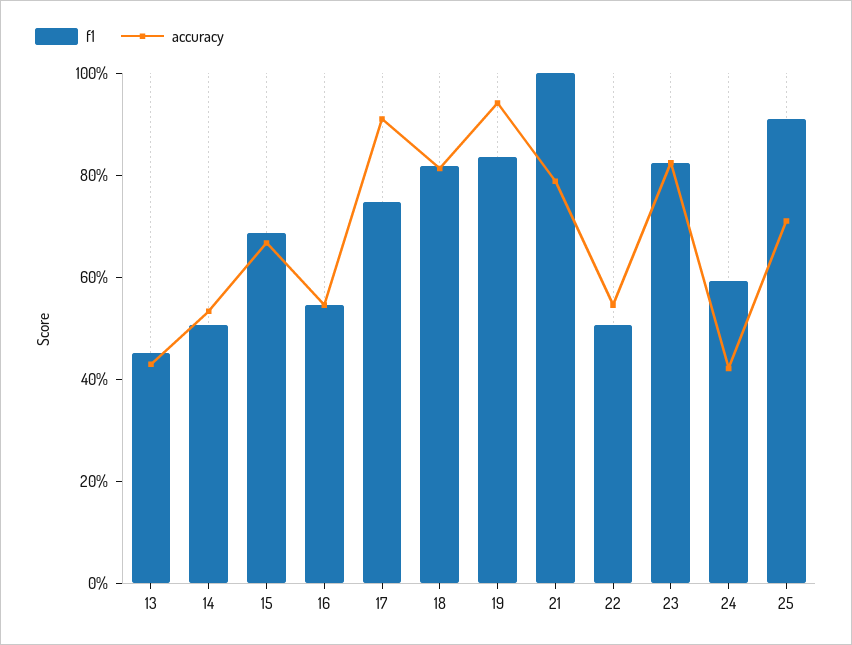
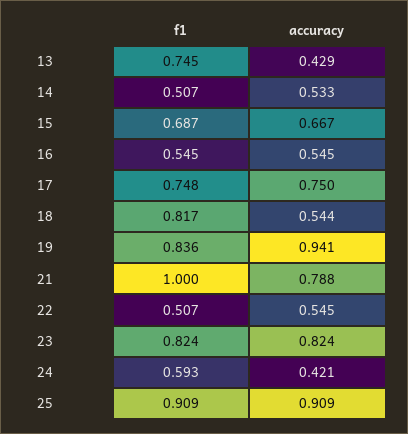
  {
    "f1": {
-     "13": 0.45,
+     "13": 0.745,
      "14": 0.507,
      "15": 0.687,
      "16": 0.545,
      "17": 0.748,
      "18": 0.817,
      "19": 0.836,
      "21": 1,
      "22": 0.507,
      "23": 0.824,
      "24": 0.593,
      "25": 0.909
    },
    "accuracy": {
      "13": 0.429,
      "14": 0.533,
      "15": 0.667,
      "16": 0.545,
-     "17": 0.9,
+     "17": 0.75,
-     "18": 0.8,
+     "18": 0.544,
      "19": 0.941,
      "21": 0.788,
      "22": 0.545,
      "23": 0.824,
      "24": 0.421,
-     "25": 0.7
+     "25": 0.909
    }
  }

